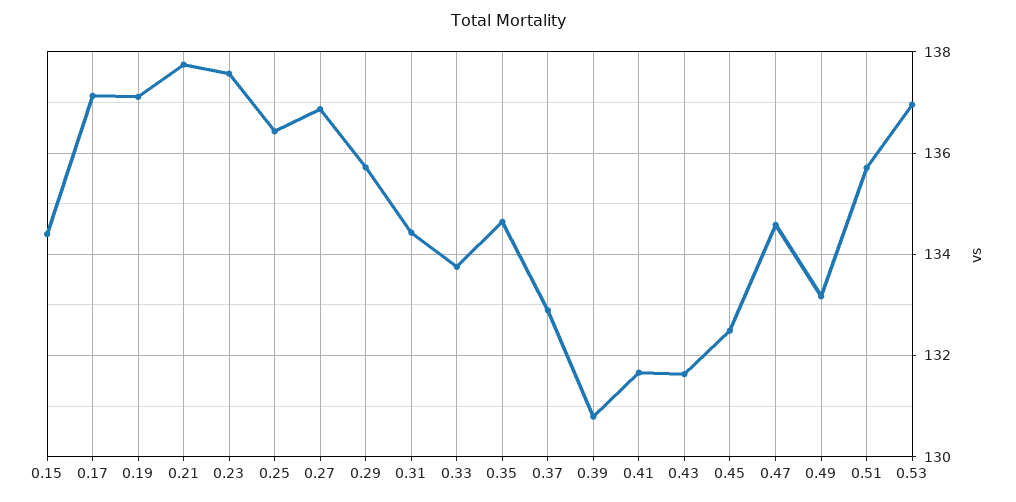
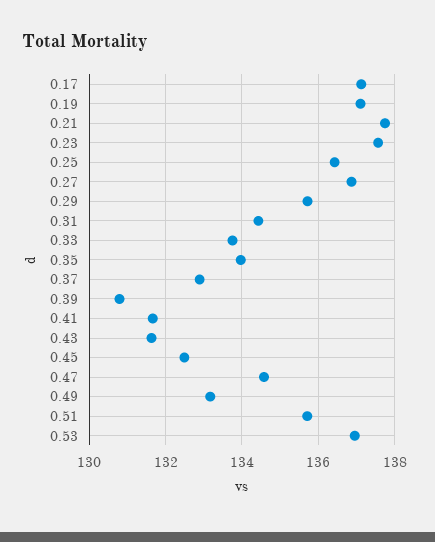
  {
-   "0.15": 134.4,
    "0.17": 137.2,
    "0.19": 137.2,
    "0.21": 137.8,
    "0.23": 137.6,
    "0.25": 136.4,
    "0.27": 136.8,
    "0.29": 135.8,
    "0.31": 134.4,
    "0.33": 133.8,
-   "0.35": 134.6,
+   "0.35": 134,
    "0.37": 132.8,
    "0.39": 130.8,
    "0.41": 131.6,
    "0.43": 131.6,
    "0.45": 132.4,
    "0.47": 134.6,
    "0.49": 133.2,
    "0.51": 135.8,
    "0.53": 137
  }

